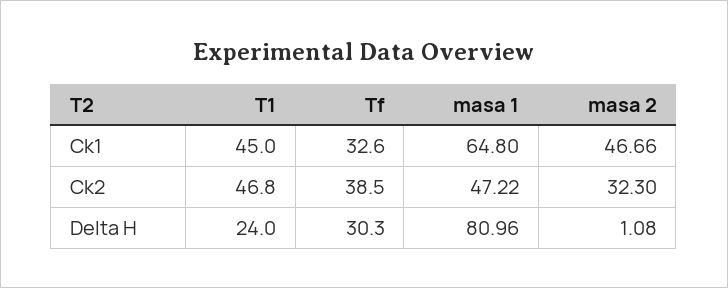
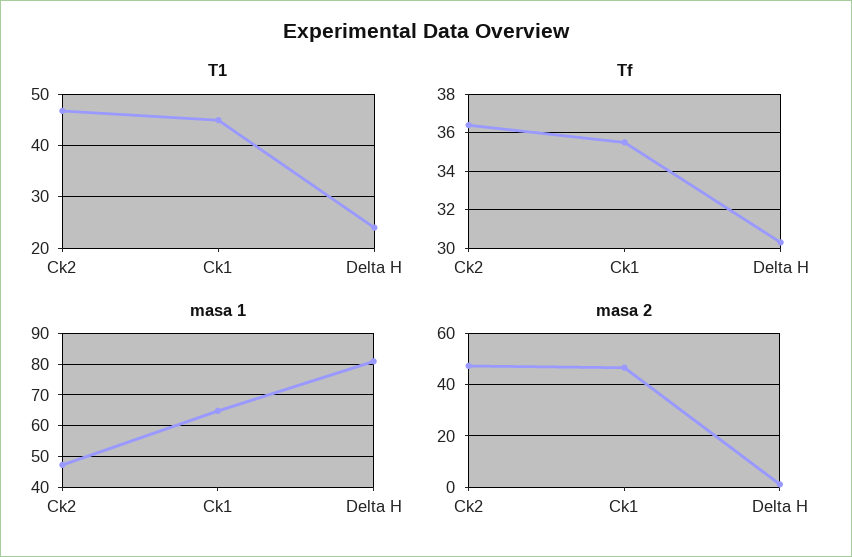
  {
    "T1": {
      "Ck1": 45,
      "Ck2": 46.8,
      "Delta H": 24
    },
    "Tf": {
-     "Ck1": 32.6,
+     "Ck1": 35.5,
-     "Ck2": 38.5,
+     "Ck2": 36.5,
      "Delta H": 30.3
    },
    "masa 1": {
      "Ck1": 64.8,
      "Ck2": 47.22,
      "Delta H": 80.96
    },
    "masa 2": {
      "Ck1": 46.66,
-     "Ck2": 32.3,
+     "Ck2": 47.5,
      "Delta H": 1.08
    }
  }

